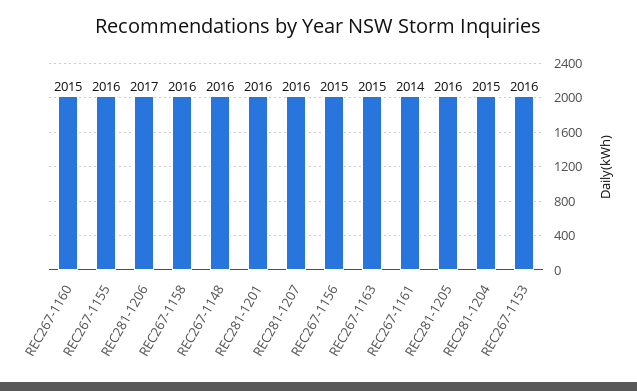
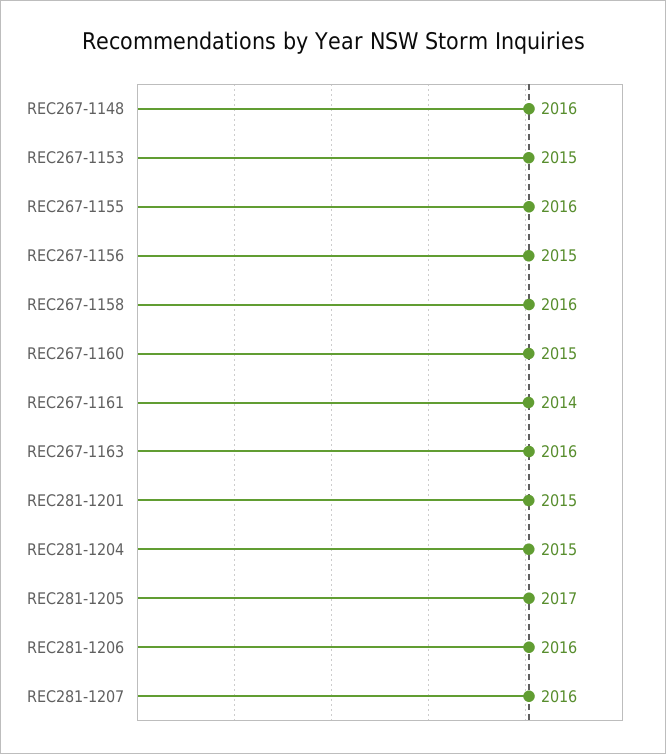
  {
    "REC267-1160": 2015,
    "REC267-1155": 2016,
-   "REC281-1206": 2017,
+   "REC281-1206": 2016,
    "REC267-1158": 2016,
    "REC267-1148": 2016,
-   "REC281-1201": 2016,
+   "REC281-1201": 2015,
    "REC281-1207": 2016,
    "REC267-1156": 2015,
-   "REC267-1163": 2015,
+   "REC267-1163": 2016,
    "REC267-1161": 2014,
-   "REC281-1205": 2016,
+   "REC281-1205": 2017,
    "REC281-1204": 2015,
-   "REC267-1153": 2016
+   "REC267-1153": 2015
  }

